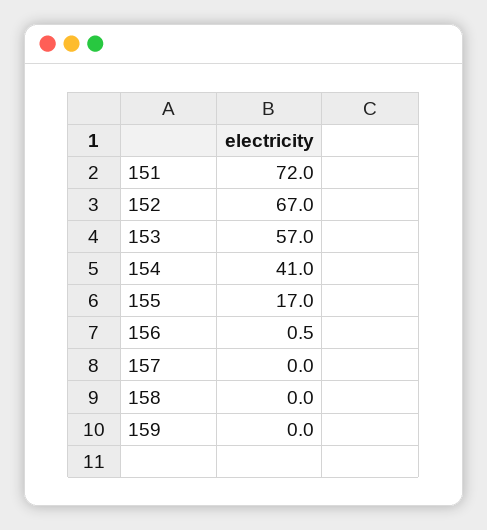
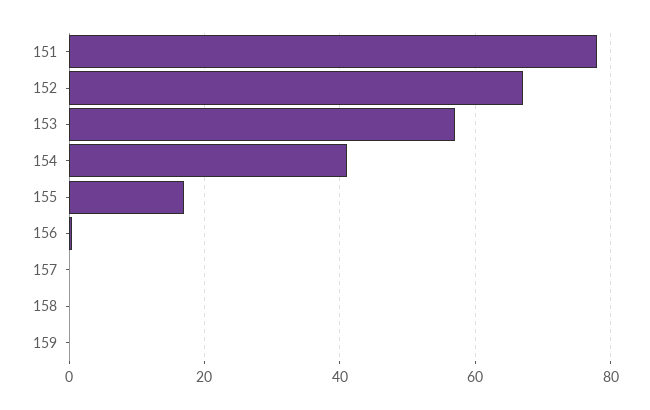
  {
-   "151": 72,
+   "151": 78,
    "152": 67,
    "153": 57,
    "154": 41,
    "155": 17,
    "156": 0.5,
    "157": 0,
    "158": 0,
    "159": 0
  }

